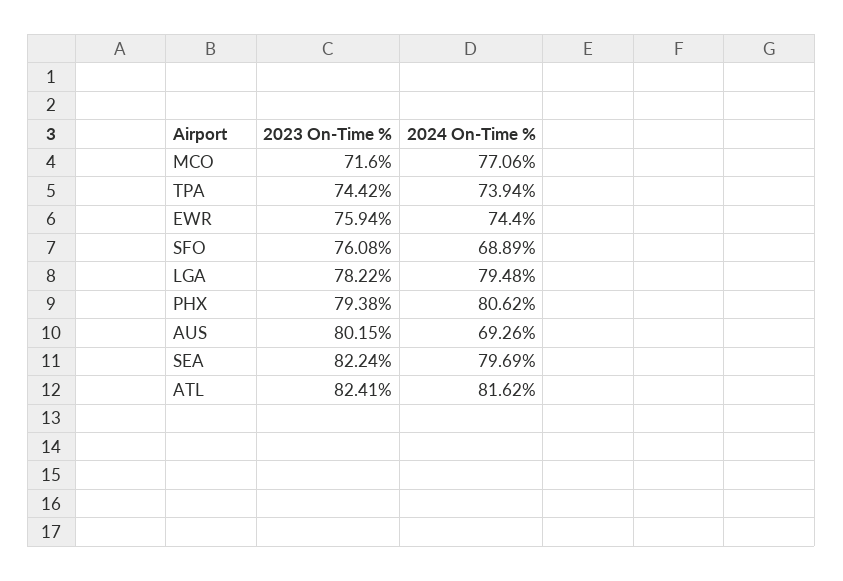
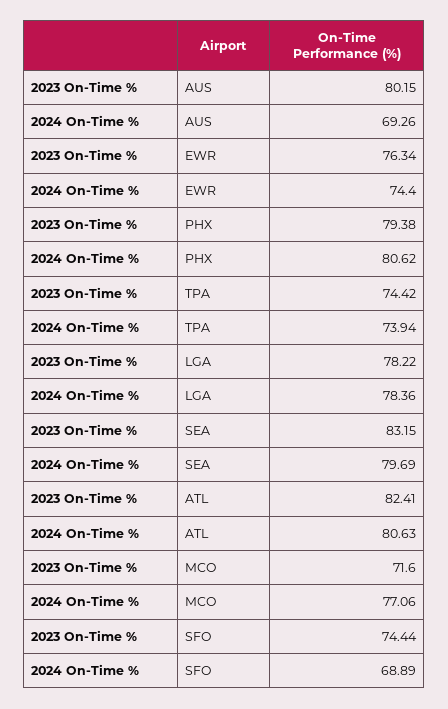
  {
    "2023 On-Time %": {
      "MCO": 71.6,
      "TPA": 74.42,
-     "EWR": 75.94,
+     "EWR": 76.34,
-     "SFO": 76.08,
+     "SFO": 74.44,
      "LGA": 78.22,
      "PHX": 79.38,
      "AUS": 80.15,
-     "SEA": 82.24,
+     "SEA": 83.15,
      "ATL": 82.41
    },
    "2024 On-Time %": {
      "MCO": 77.06,
      "TPA": 73.94,
      "EWR": 74.4,
      "SFO": 68.89,
-     "LGA": 79.48,
+     "LGA": 78.36,
      "PHX": 80.62,
      "AUS": 69.26,
      "SEA": 79.69,
-     "ATL": 81.62
+     "ATL": 80.63
    }
  }

